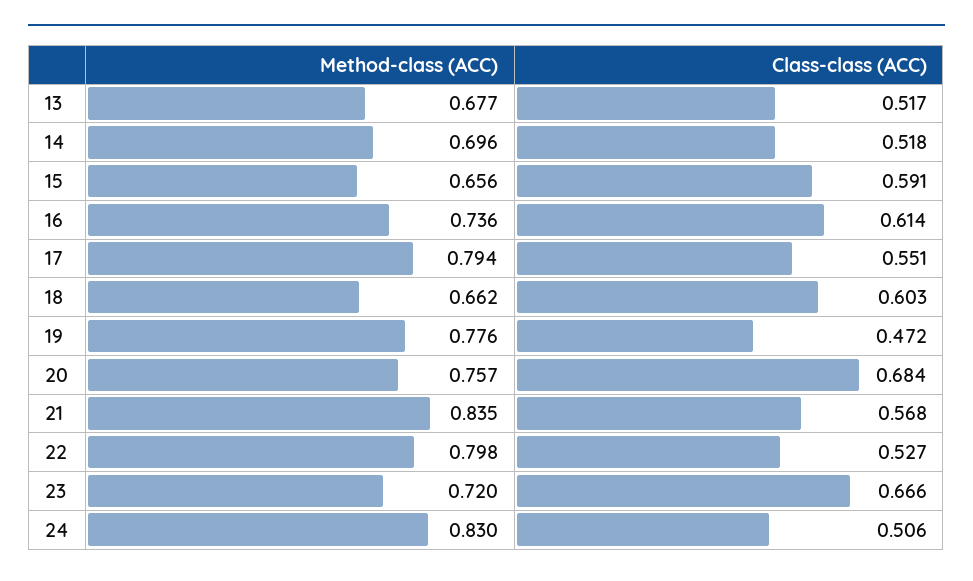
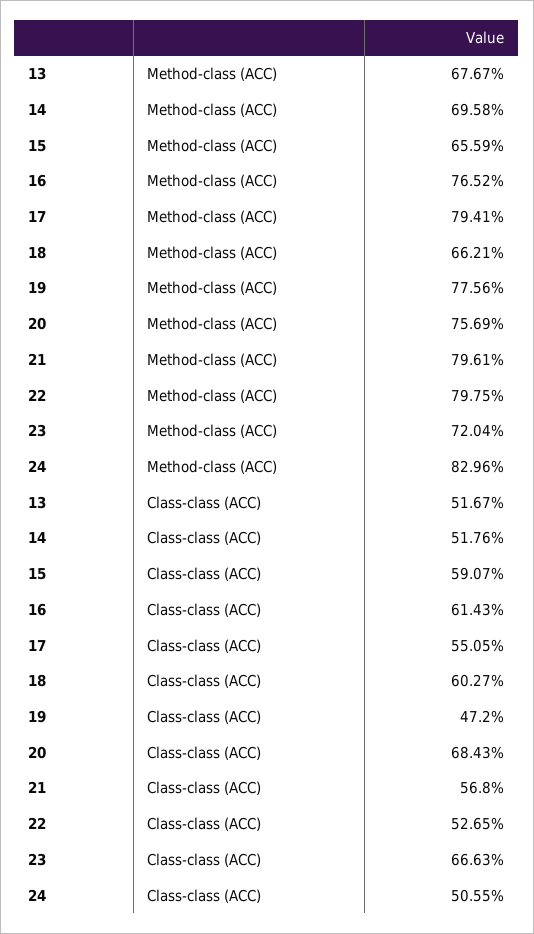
  {
    "Method-class (ACC)": {
      "13": 0.6767,
      "14": 0.6958,
      "15": 0.6559,
-     "16": 0.736,
+     "16": 0.7652,
      "17": 0.7941,
      "18": 0.6621,
      "19": 0.7756,
      "20": 0.7569,
-     "21": 0.835,
+     "21": 0.7961,
      "22": 0.7975,
      "23": 0.7204,
      "24": 0.8296
    },
    "Class-class (ACC)": {
      "13": 0.5167,
      "14": 0.5176,
      "15": 0.5907,
      "16": 0.6143,
      "17": 0.5505,
      "18": 0.6027,
      "19": 0.472,
      "20": 0.6843,
      "21": 0.568,
      "22": 0.5265,
      "23": 0.6663,
      "24": 0.5055
    }
  }

